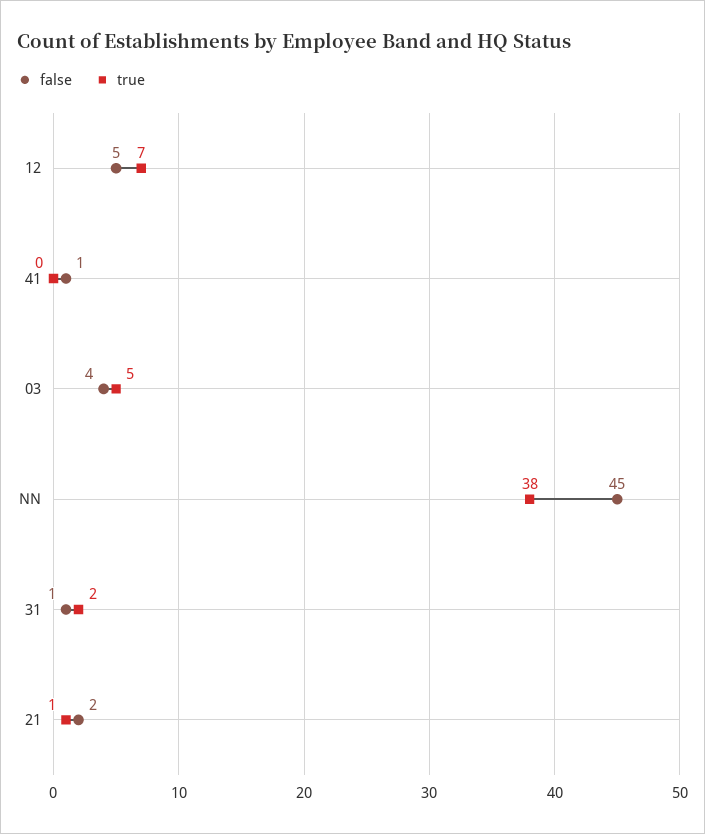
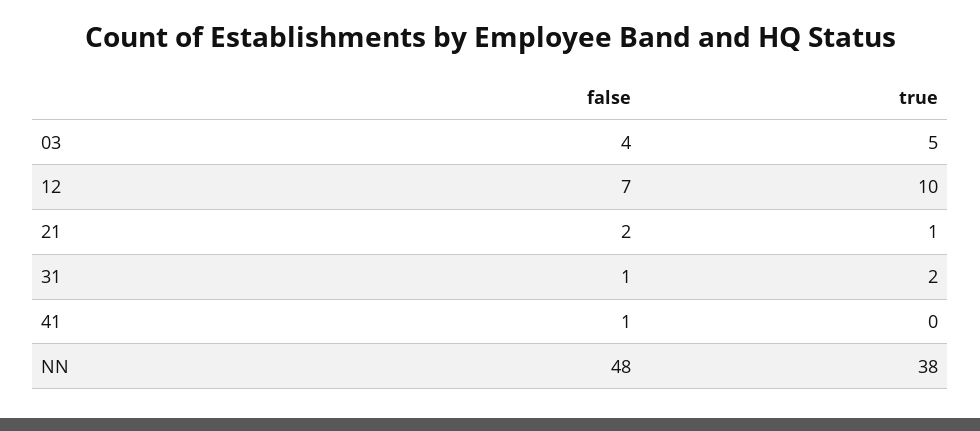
  {
    "false": {
-     "12": 5,
+     "12": 7,
      "41": 1,
      "03": 4,
-     "NN": 45,
+     "NN": 48,
      "31": 1,
      "21": 2
    },
    "true": {
-     "12": 7,
+     "12": 10,
      "41": 0,
      "03": 5,
      "NN": 38,
      "31": 2,
      "21": 1
    }
  }

